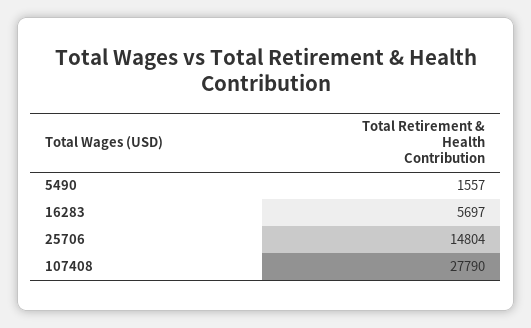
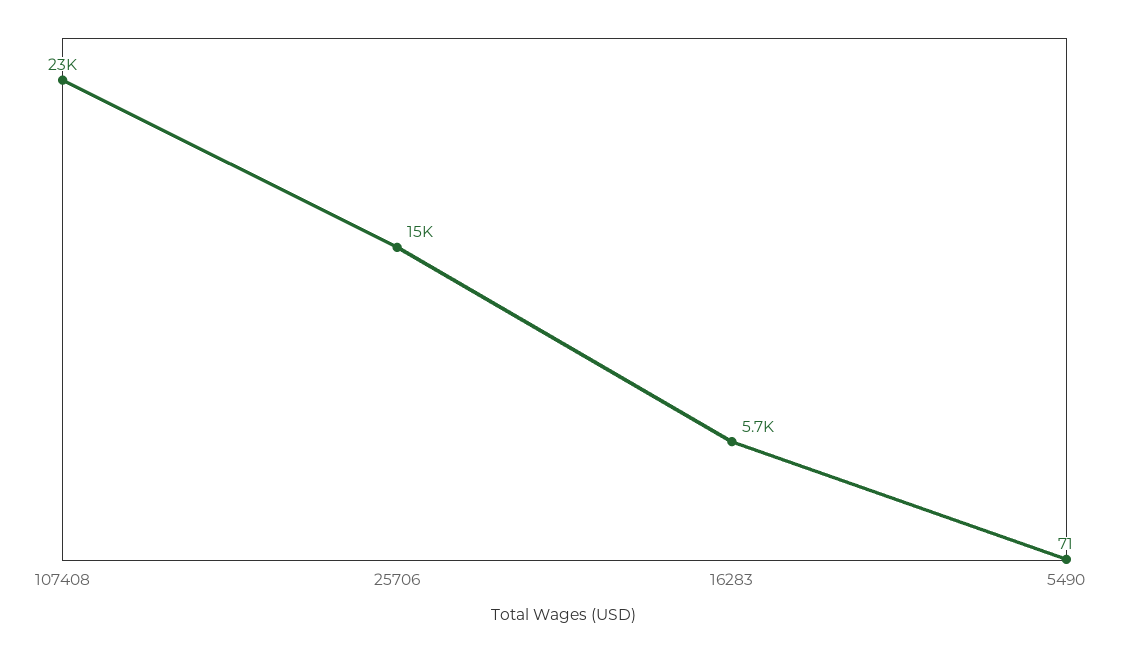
  {
-   "5490": 1557,
+   "5490": 71,
    "16283": 5697,
    "25706": 14804,
-   "107408": 27790
+   "107408": 23000
  }

